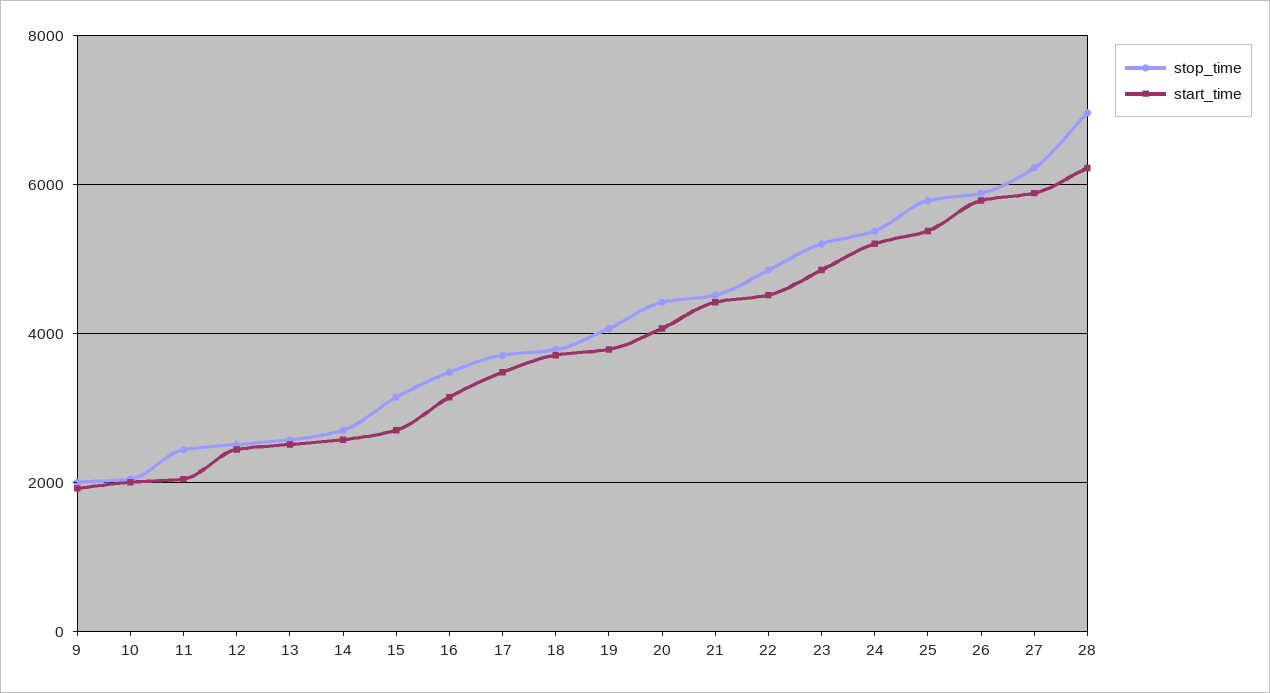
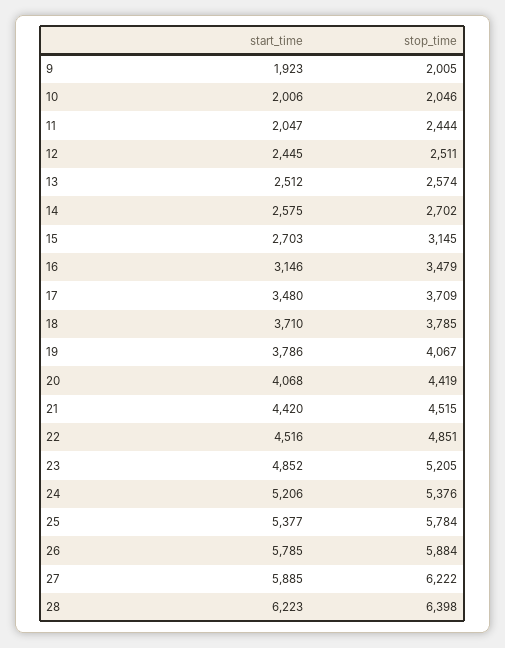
  {
    "stop_time": {
      "9": 2005,
      "10": 2046,
      "11": 2444,
      "12": 2511,
      "13": 2574,
      "14": 2702,
      "15": 3145,
      "16": 3479,
      "17": 3709,
      "18": 3785,
      "19": 4067,
      "20": 4419,
      "21": 4515,
      "22": 4851,
      "23": 5205,
      "24": 5376,
      "25": 5784,
      "26": 5884,
      "27": 6222,
-     "28": 7000
+     "28": 6398
    },
    "start_time": {
      "9": 1923,
      "10": 2006,
      "11": 2047,
      "12": 2445,
      "13": 2512,
      "14": 2575,
      "15": 2703,
      "16": 3146,
      "17": 3480,
      "18": 3710,
      "19": 3786,
      "20": 4068,
      "21": 4420,
      "22": 4516,
      "23": 4852,
      "24": 5206,
      "25": 5377,
      "26": 5785,
      "27": 5885,
      "28": 6223
    }
  }

